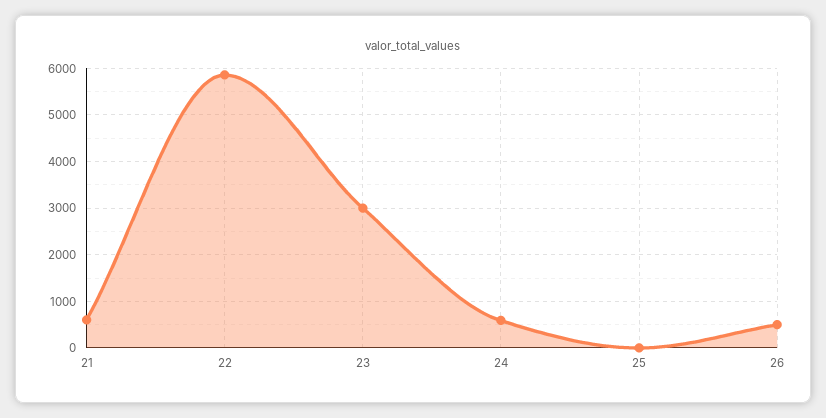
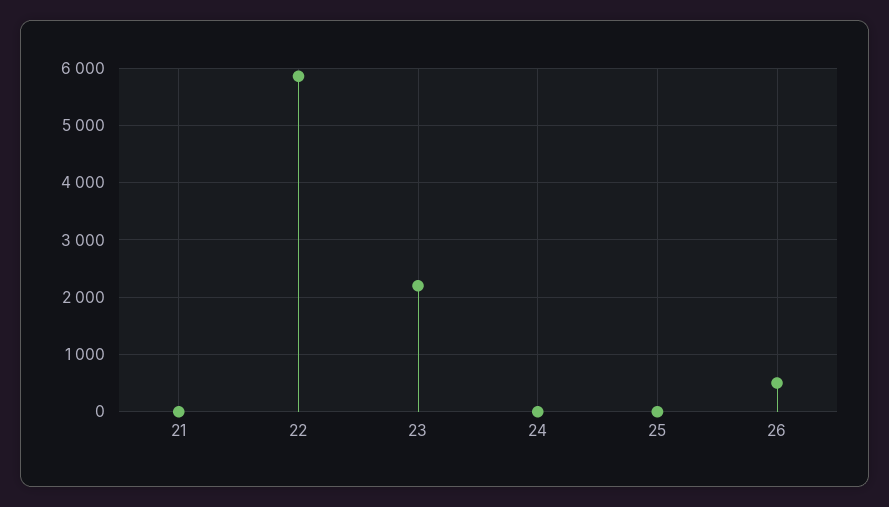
  {
-   "21": 600,
+   "21": 0,
    "22": 5800,
-   "23": 3000,
+   "23": 2200,
-   "24": 600,
+   "24": 0,
    "25": 0,
    "26": 600
  }

